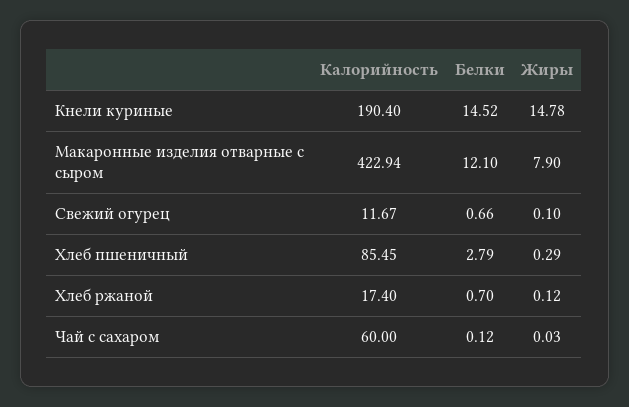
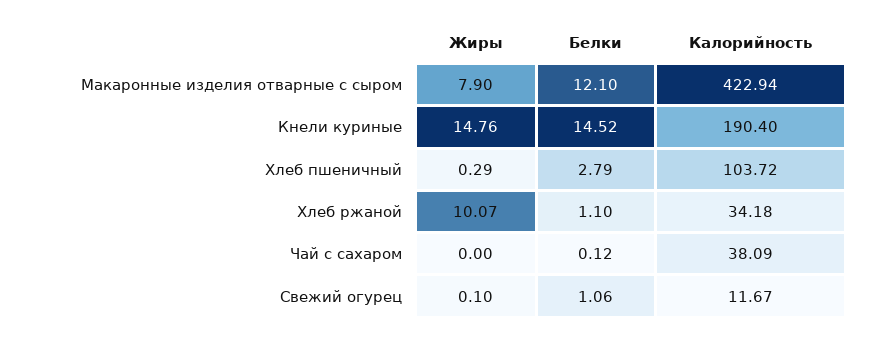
  {
    "Калорийность": {
      "Кнели куриные": 190.4,
      "Макаронные изделия отварные с сыром": 422.94,
      "Свежий огурец": 11.67,
-     "Хлеб пшеничный": 85.45,
+     "Хлеб пшеничный": 103.72,
-     "Хлеб ржаной": 17.4,
+     "Хлеб ржаной": 34.18,
-     "Чай с сахаром": 60
+     "Чай с сахаром": 38.09
    },
    "Белки": {
      "Кнели куриные": 14.52,
      "Макаронные изделия отварные с сыром": 12.1,
-     "Свежий огурец": 0.66,
+     "Свежий огурец": 1.06,
      "Хлеб пшеничный": 2.79,
-     "Хлеб ржаной": 0.7,
+     "Хлеб ржаной": 1.1,
      "Чай с сахаром": 0.12
    },
    "Жиры": {
-     "Кнели куриные": 14.78,
+     "Кнели куриные": 14.76,
      "Макаронные изделия отварные с сыром": 7.9,
      "Свежий огурец": 0.1,
      "Хлеб пшеничный": 0.29,
-     "Хлеб ржаной": 0.12,
+     "Хлеб ржаной": 10.07,
-     "Чай с сахаром": 0.03
+     "Чай с сахаром": 0
    }
  }

